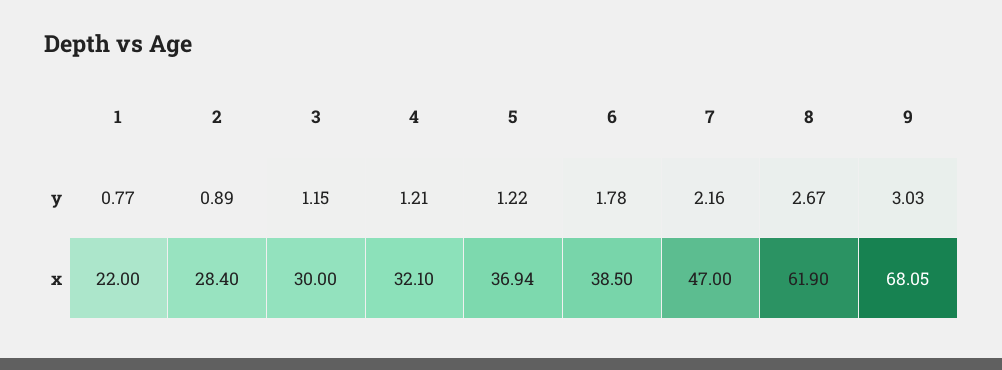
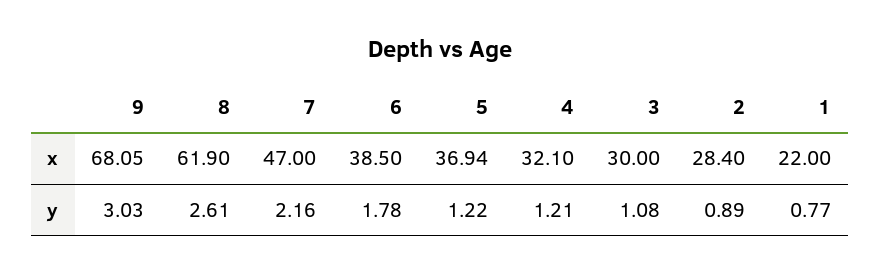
  {
    "1": {
      "y": 0.77,
      "x": 22
    },
    "2": {
      "y": 0.89,
      "x": 28.4
    },
    "3": {
-     "y": 1.15,
+     "y": 1.08,
      "x": 30
    },
    "4": {
      "y": 1.21,
      "x": 32.1
    },
    "5": {
      "y": 1.22,
      "x": 36.94
    },
    "6": {
      "y": 1.78,
      "x": 38.5
    },
    "7": {
      "y": 2.16,
      "x": 47
    },
    "8": {
-     "y": 2.67,
+     "y": 2.61,
      "x": 61.9
    },
    "9": {
      "y": 3.03,
      "x": 68.05
    }
  }

